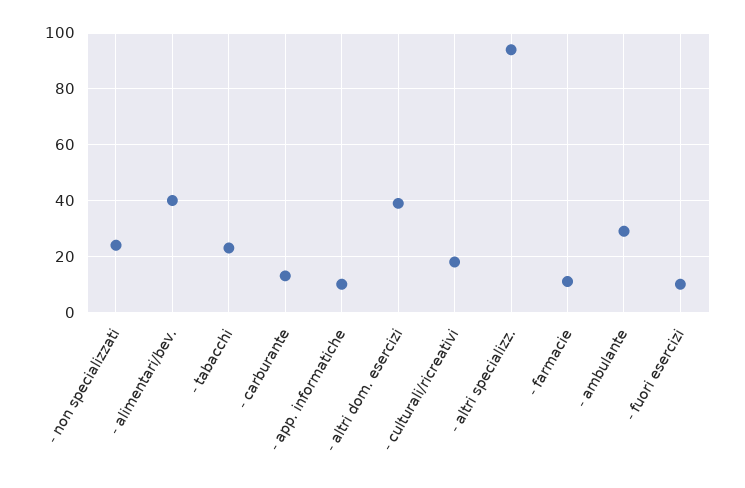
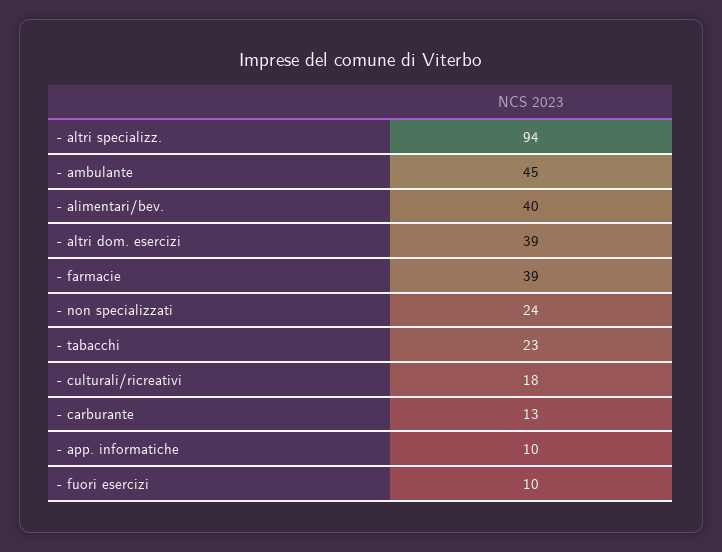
  {
    "- non specializzati": 24,
    "- alimentari/bev.": 40,
    "- tabacchi": 23,
    "- carburante": 13,
    "- app. informatiche": 10,
    "- altri dom. esercizi": 39,
    "- culturali/ricreativi": 18,
    "- altri specializz.": 94,
-   "- farmacie": 10,
+   "- farmacie": 39,
-   "- ambulante": 30,
+   "- ambulante": 45,
    "- fuori esercizi": 10
  }

